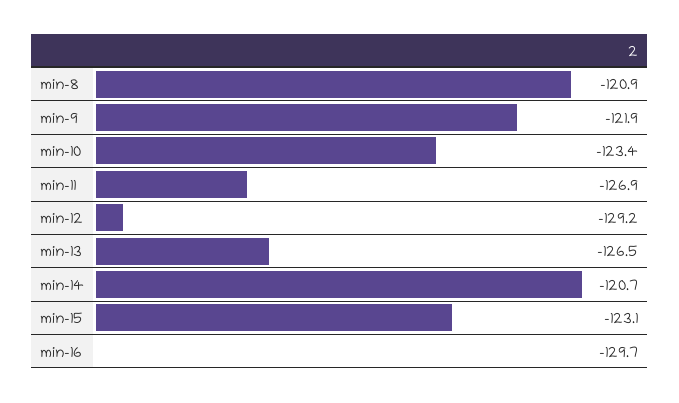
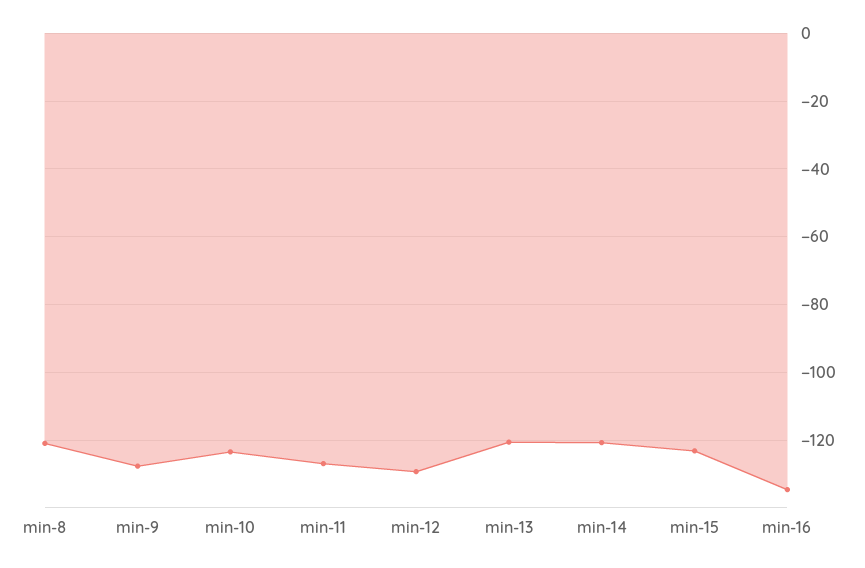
  {
    "min-8": -120.9,
-   "min-9": -121.9,
+   "min-9": -128,
    "min-10": -123.4,
    "min-11": -126.9,
    "min-12": -129.2,
-   "min-13": -126.5,
+   "min-13": -120,
    "min-14": -120.7,
    "min-15": -123.1,
-   "min-16": -129.7
+   "min-16": -134
  }

